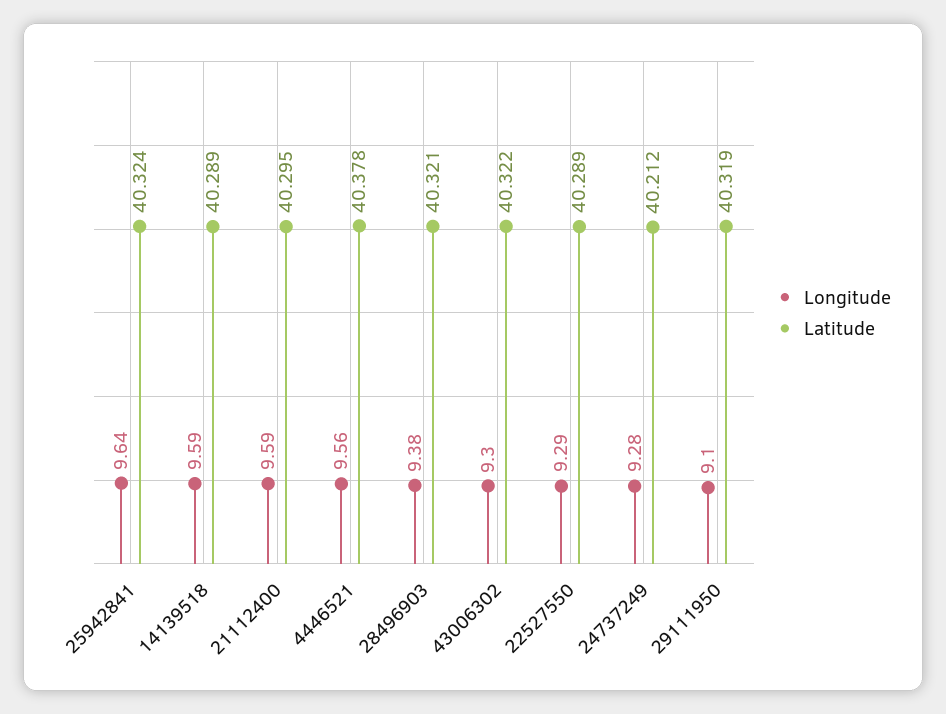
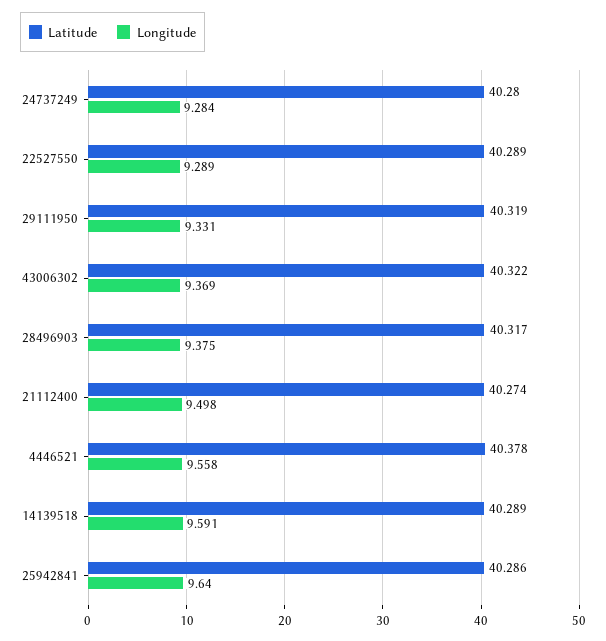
  {
    "Longitude": {
      "25942841": 9.64,
      "14139518": 9.591,
-     "21112400": 9.59,
+     "21112400": 9.498,
      "4446521": 9.558,
      "28496903": 9.375,
-     "43006302": 9.3,
+     "43006302": 9.369,
      "22527550": 9.289,
      "24737249": 9.284,
-     "29111950": 9.1
+     "29111950": 9.331
    },
    "Latitude": {
-     "25942841": 40.324,
+     "25942841": 40.286,
      "14139518": 40.289,
-     "21112400": 40.295,
+     "21112400": 40.274,
      "4446521": 40.378,
-     "28496903": 40.321,
+     "28496903": 40.317,
      "43006302": 40.322,
      "22527550": 40.289,
-     "24737249": 40.212,
+     "24737249": 40.28,
      "29111950": 40.319
    }
  }

